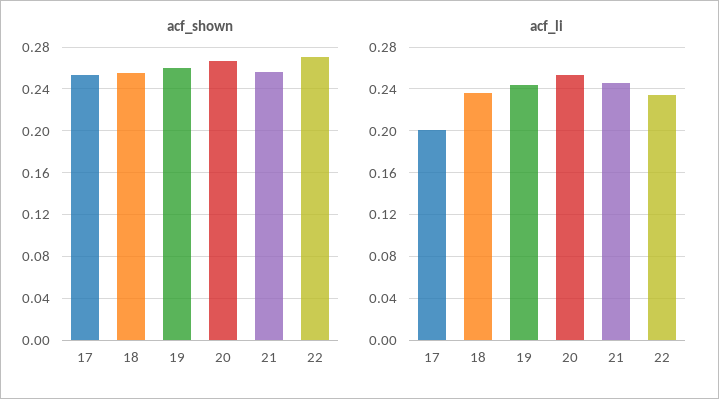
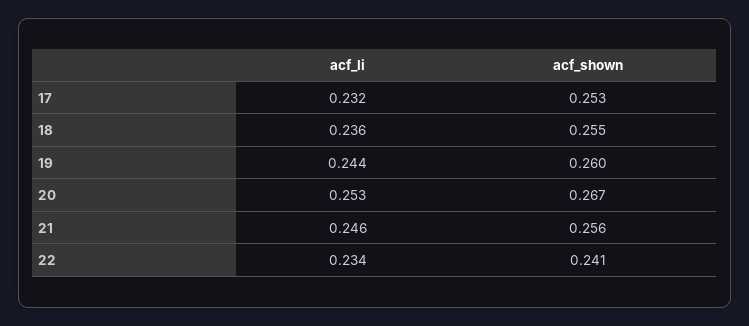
  {
    "acf_shown": {
      "17": 0.253,
      "18": 0.255,
      "19": 0.26,
      "20": 0.267,
      "21": 0.256,
-     "22": 0.27
+     "22": 0.241
    },
    "acf_li": {
-     "17": 0.2,
+     "17": 0.232,
      "18": 0.236,
      "19": 0.244,
      "20": 0.253,
      "21": 0.246,
      "22": 0.234
    }
  }

